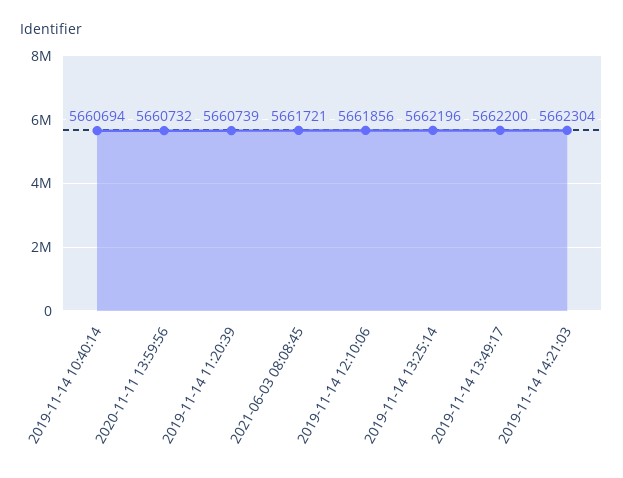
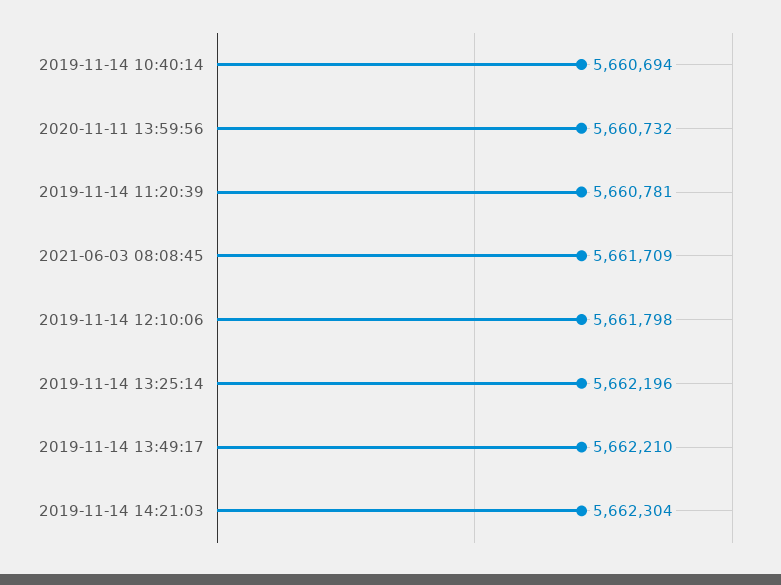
  {
    "2019-11-14 10:40:14": 5660694,
    "2020-11-11 13:59:56": 5660732,
-   "2019-11-14 11:20:39": 5660739,
+   "2019-11-14 11:20:39": 5660781,
-   "2021-06-03 08:08:45": 5661721,
+   "2021-06-03 08:08:45": 5661709,
-   "2019-11-14 12:10:06": 5661856,
+   "2019-11-14 12:10:06": 5661798,
    "2019-11-14 13:25:14": 5662196,
-   "2019-11-14 13:49:17": 5662200,
+   "2019-11-14 13:49:17": 5662210,
    "2019-11-14 14:21:03": 5662304
  }

